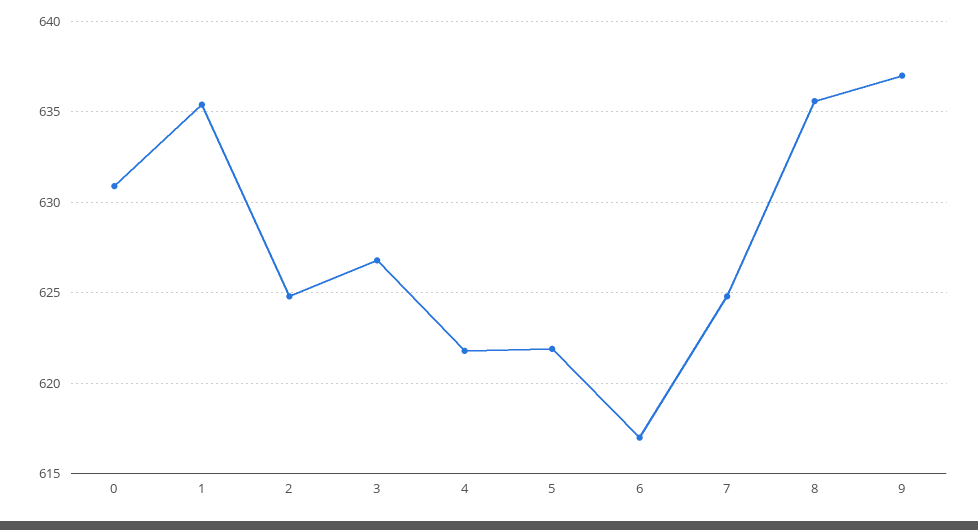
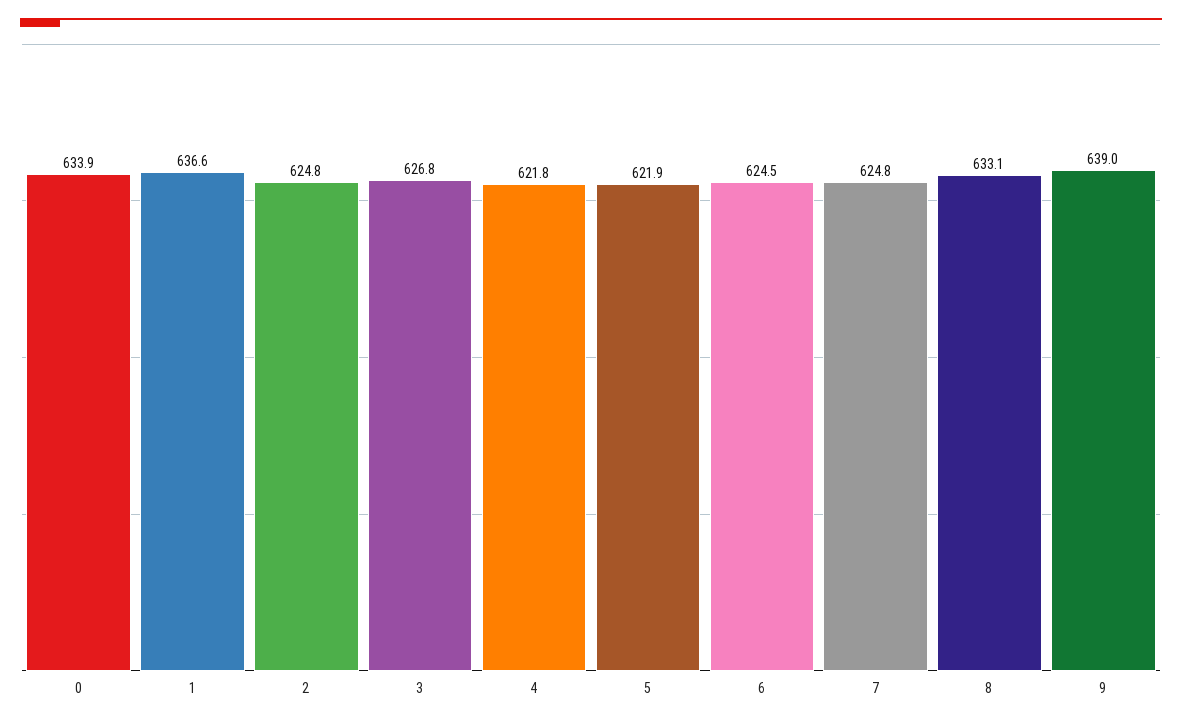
  {
-   "0": 631,
+   "0": 633.9,
-   "1": 635.5,
+   "1": 636.6,
    "2": 624.8,
    "3": 626.8,
    "4": 621.8,
    "5": 621.9,
-   "6": 617,
+   "6": 624.5,
    "7": 624.8,
-   "8": 635.5,
+   "8": 633.1,
-   "9": 637
+   "9": 639
  }

